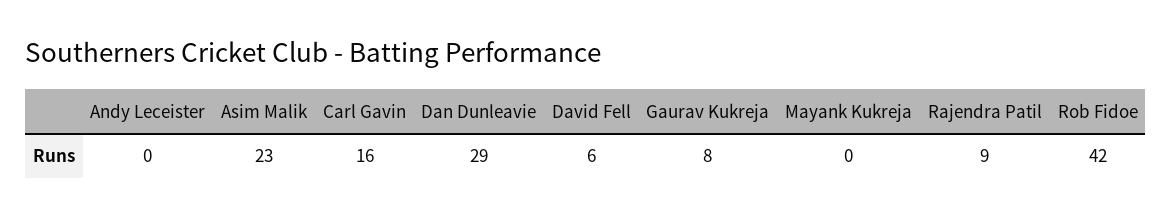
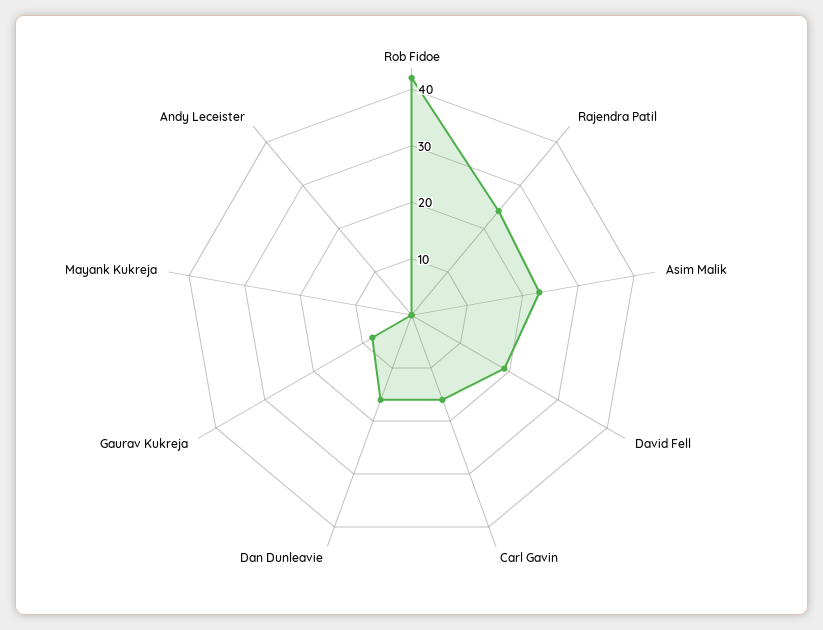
  {
    "Andy Leceister": 0,
    "Asim Malik": 23,
    "Carl Gavin": 16,
-   "Dan Dunleavie": 29,
+   "Dan Dunleavie": 15,
-   "David Fell": 6,
+   "David Fell": 20,
    "Gaurav Kukreja": 8,
    "Mayank Kukreja": 0,
-   "Rajendra Patil": 9,
+   "Rajendra Patil": 25,
    "Rob Fidoe": 42
  }

